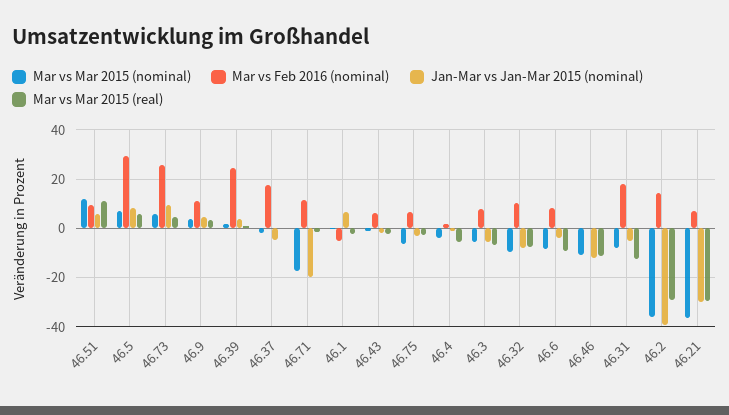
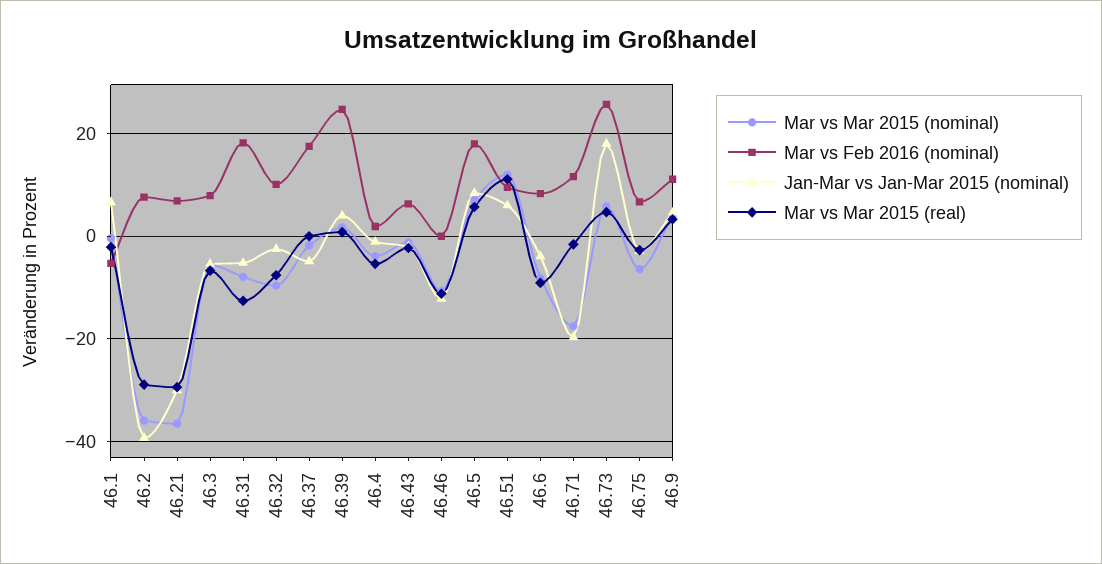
  {
    "Mar vs Mar 2015 (nominal)": {
      "46.51": 12,
      "46.5": 8,
      "46.73": 6,
      "46.9": 4,
      "46.39": 2,
      "46.37": -2,
      "46.71": -18,
      "46.1": 0,
      "46.43": -2,
      "46.75": -6,
      "46.4": -4,
      "46.3": -6,
      "46.32": -10,
      "46.6": -8,
      "46.46": -10,
      "46.31": -8,
      "46.2": -36,
      "46.21": -36
    },
    "Mar vs Feb 2016 (nominal)": {
      "46.51": 10,
-     "46.5": 30,
+     "46.5": 18,
      "46.73": 26,
      "46.9": 12,
      "46.39": 24,
      "46.37": 18,
      "46.71": 12,
      "46.1": -6,
      "46.43": 6,
      "46.75": 6,
      "46.4": 2,
      "46.3": 8,
      "46.32": 10,
      "46.6": 8,
      "46.46": 0,
      "46.31": 18,
-     "46.2": 15,
+     "46.2": 8,
      "46.21": 6
    },
    "Jan-Mar vs Jan-Mar 2015 (nominal)": {
      "46.51": 6,
      "46.5": 8,
-     "46.73": 10,
+     "46.73": 18,
      "46.9": 4,
      "46.39": 4,
      "46.37": -4,
      "46.71": -20,
      "46.1": 6,
      "46.43": -2,
      "46.75": -2,
      "46.4": -2,
      "46.3": -6,
-     "46.32": -7.5,
+     "46.32": -2,
      "46.6": -4,
      "46.46": -12,
      "46.31": -6,
      "46.2": -40,
      "46.21": -30
    },
    "Mar vs Mar 2015 (real)": {
      "46.51": 12,
      "46.5": 6,
      "46.73": 4,
      "46.9": 4,
      "46.39": 0,
      "46.37": 0,
      "46.71": -2,
      "46.1": -2,
      "46.43": -2,
      "46.75": -2,
      "46.4": -6,
      "46.3": -6,
      "46.32": -8,
      "46.6": -10,
      "46.46": -12,
      "46.31": -12,
      "46.2": -28,
      "46.21": -30
    }
  }

